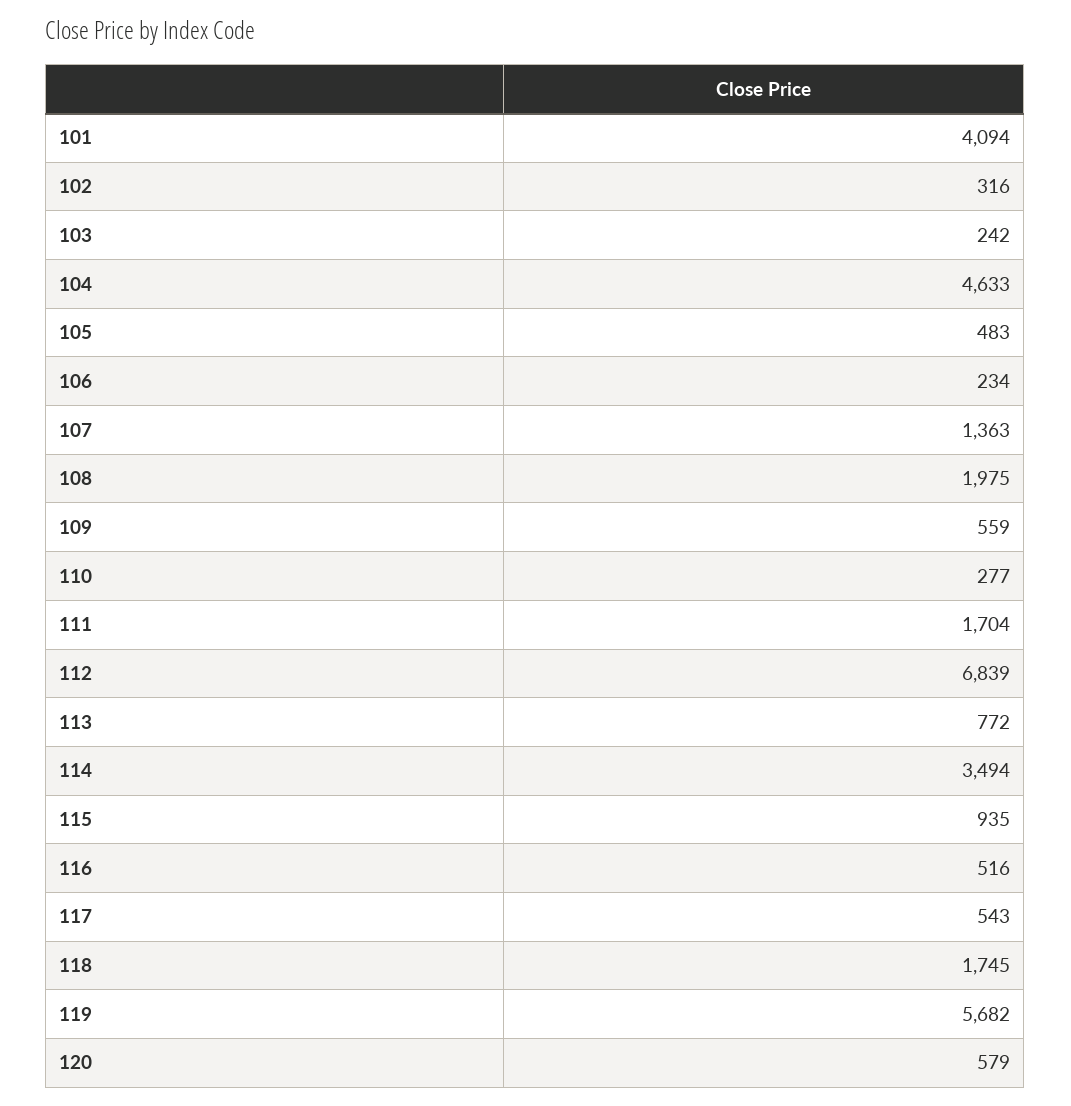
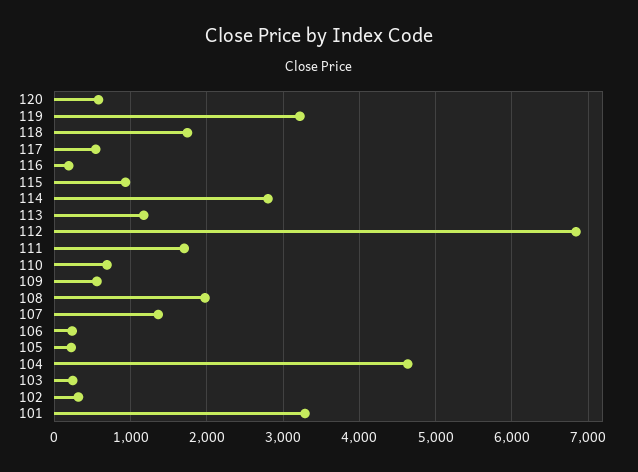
  {
-   "101": 4094,
+   "101": 3300,
    "102": 316,
    "103": 242,
    "104": 4633,
-   "105": 483,
+   "105": 200,
    "106": 234,
    "107": 1363,
    "108": 1975,
    "109": 559,
-   "110": 277,
+   "110": 700,
    "111": 1704,
    "112": 6839,
-   "113": 772,
+   "113": 1200,
-   "114": 3494,
+   "114": 2800,
    "115": 935,
-   "116": 516,
+   "116": 200,
    "117": 543,
    "118": 1745,
-   "119": 5682,
+   "119": 3200,
    "120": 579
  }

